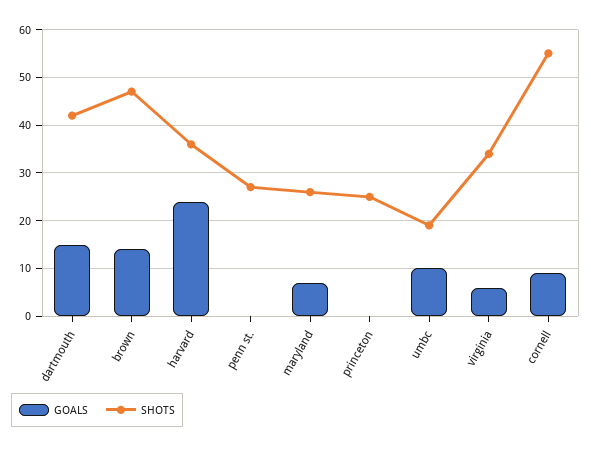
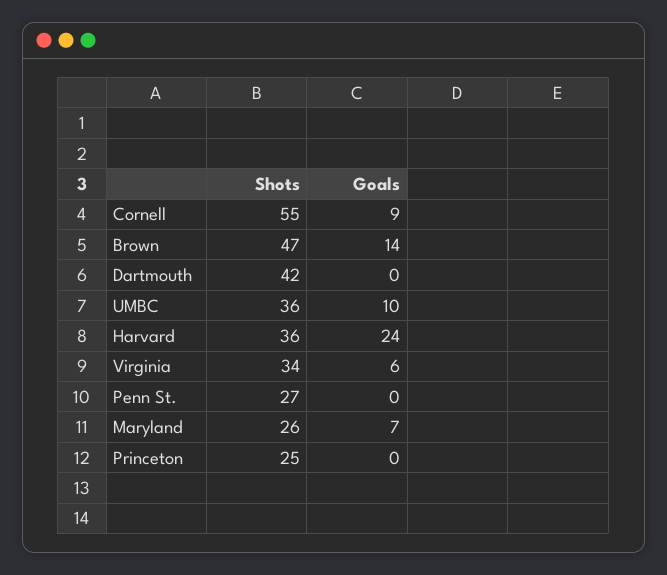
  {
    "GOALS": {
-     "dartmouth": 15,
+     "dartmouth": 0,
      "brown": 14,
      "harvard": 24,
      "penn st.": 0,
      "maryland": 7,
      "princeton": 0,
      "umbc": 10,
      "virginia": 6,
      "cornell": 9
    },
    "SHOTS": {
      "dartmouth": 42,
      "brown": 47,
      "harvard": 36,
      "penn st.": 27,
      "maryland": 26,
      "princeton": 25,
-     "umbc": 20,
+     "umbc": 36,
      "virginia": 34,
      "cornell": 55
    }
  }

